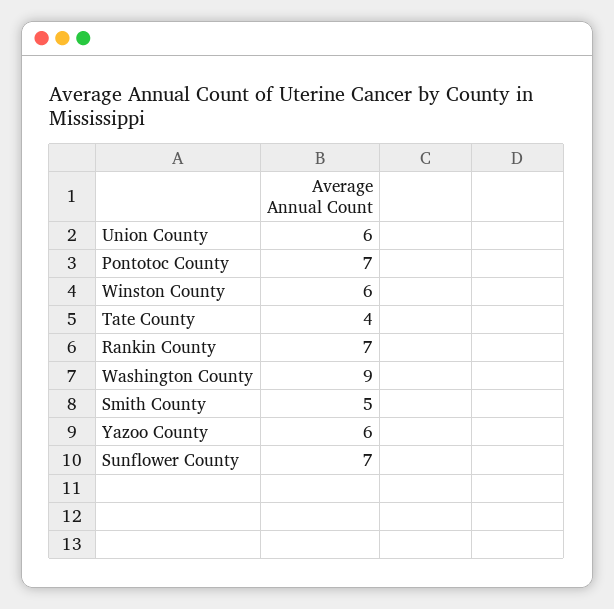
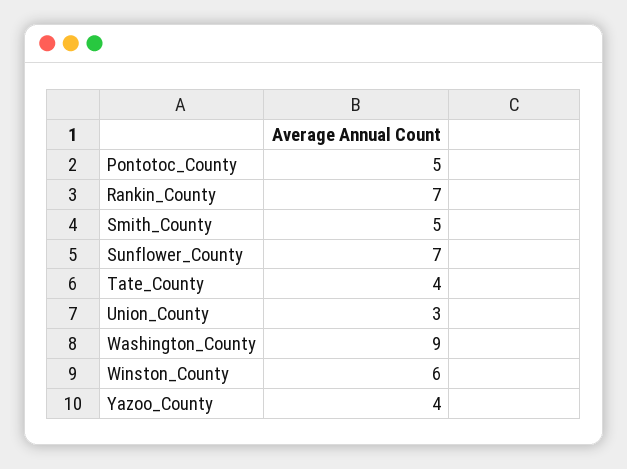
  {
-   "Union County": 6,
+   "Union County": 3,
-   "Pontotoc County": 7,
+   "Pontotoc County": 5,
    "Winston County": 6,
    "Tate County": 4,
    "Rankin County": 7,
    "Washington County": 9,
    "Smith County": 5,
-   "Yazoo County": 6,
+   "Yazoo County": 4,
    "Sunflower County": 7
  }

